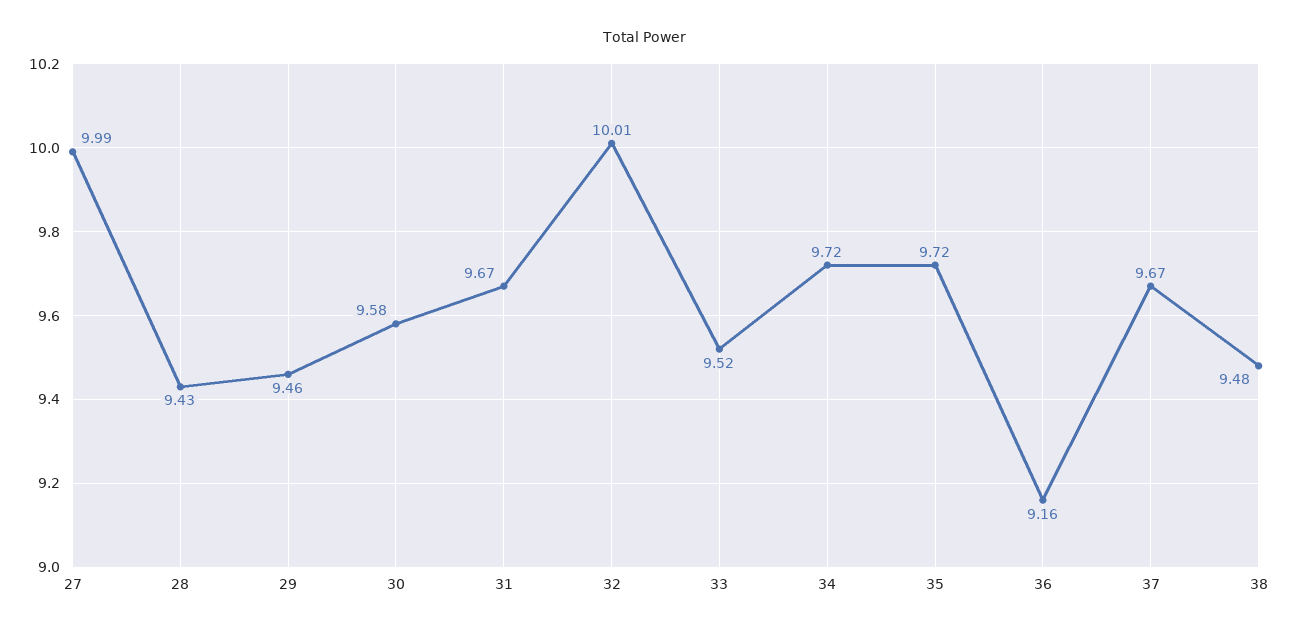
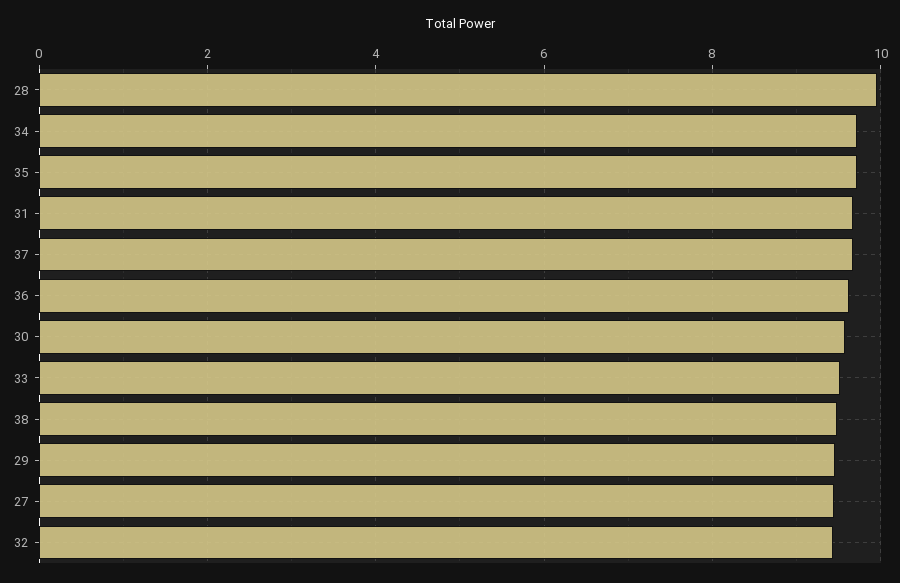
  {
-   "27": 9.99,
+   "27": 9.4,
-   "28": 9.43,
+   "28": 10,
    "29": 9.46,
    "30": 9.58,
    "31": 9.67,
-   "32": 10.01,
+   "32": 9.4,
    "33": 9.52,
    "34": 9.72,
    "35": 9.72,
-   "36": 9.16,
+   "36": 9.6,
    "37": 9.67,
    "38": 9.48
  }

